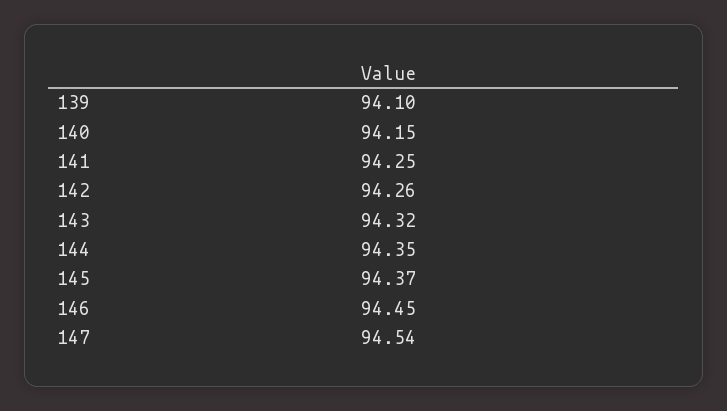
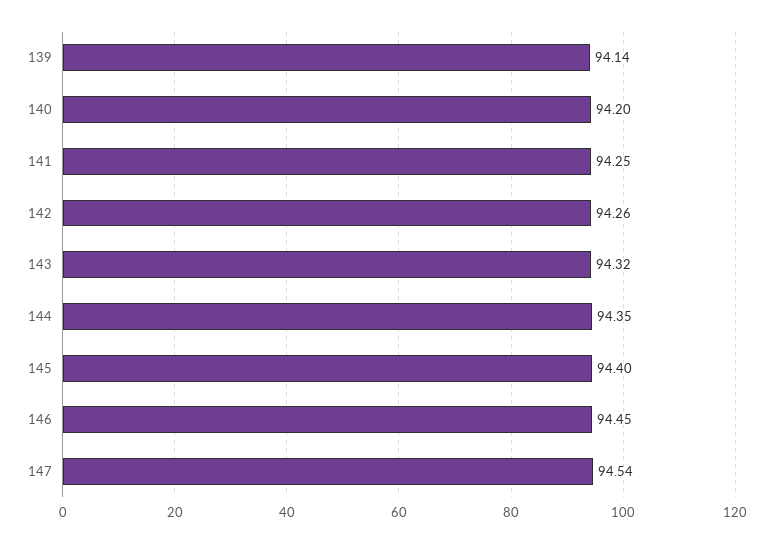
  {
-   "139": 94.1,
+   "139": 94.14,
-   "140": 94.15,
+   "140": 94.2,
    "141": 94.25,
    "142": 94.26,
    "143": 94.32,
    "144": 94.35,
-   "145": 94.37,
+   "145": 94.4,
    "146": 94.45,
    "147": 94.54
  }

